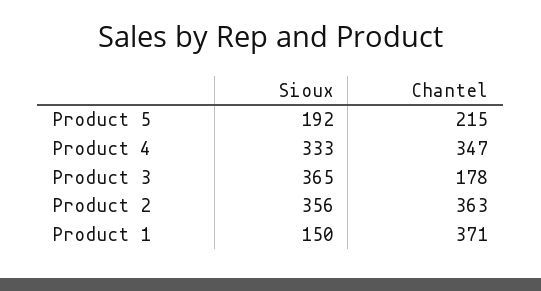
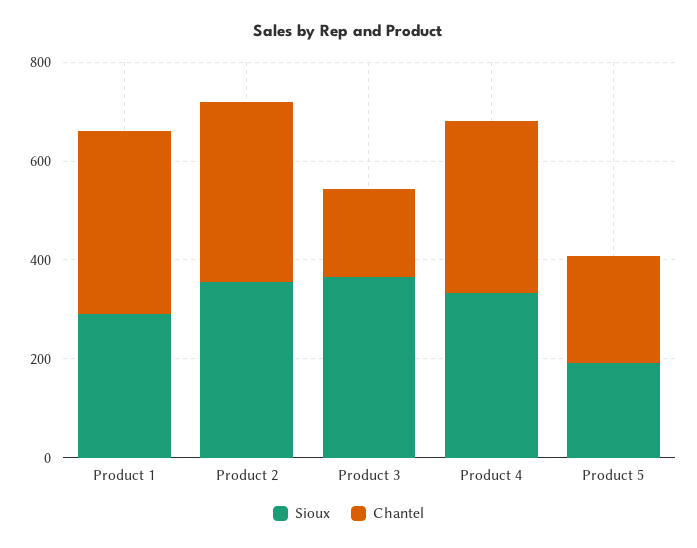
  {
    "Sioux": {
      "Product 5": 192,
      "Product 4": 333,
      "Product 3": 365,
      "Product 2": 356,
-     "Product 1": 150
+     "Product 1": 300
    },
    "Chantel": {
      "Product 5": 215,
      "Product 4": 347,
      "Product 3": 178,
      "Product 2": 363,
      "Product 1": 371
    }
  }

